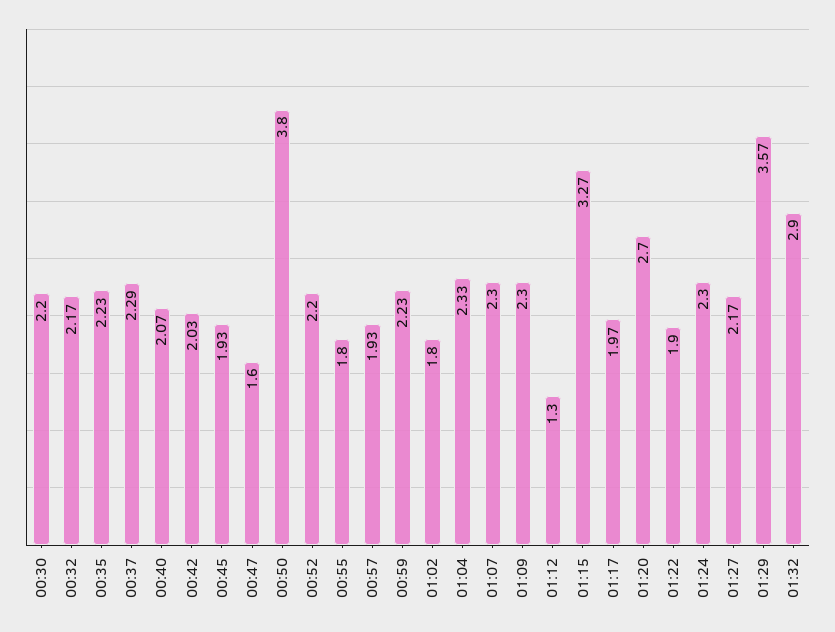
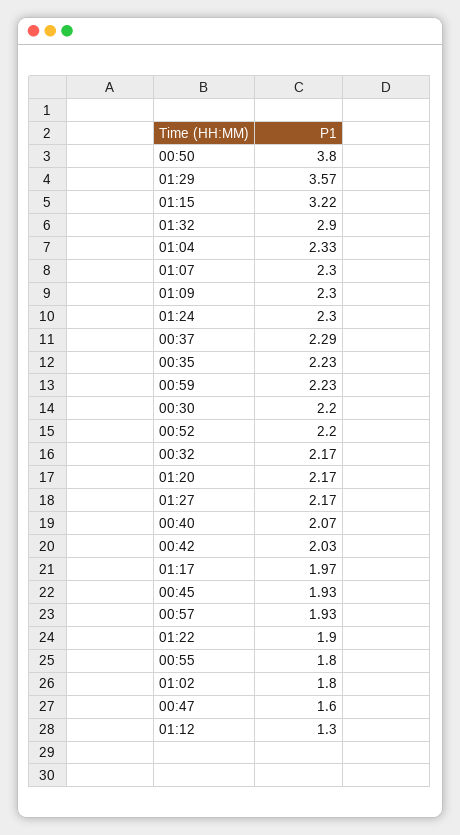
  {
    "00:30": 2.2,
    "00:32": 2.17,
    "00:35": 2.23,
    "00:37": 2.29,
    "00:40": 2.07,
    "00:42": 2.03,
    "00:45": 1.93,
    "00:47": 1.6,
    "00:50": 3.8,
    "00:52": 2.2,
    "00:55": 1.8,
    "00:57": 1.93,
    "00:59": 2.23,
    "01:02": 1.8,
    "01:04": 2.33,
    "01:07": 2.3,
    "01:09": 2.3,
    "01:12": 1.3,
-   "01:15": 3.27,
+   "01:15": 3.22,
    "01:17": 1.97,
-   "01:20": 2.7,
+   "01:20": 2.17,
    "01:22": 1.9,
    "01:24": 2.3,
    "01:27": 2.17,
    "01:29": 3.57,
    "01:32": 2.9
  }

